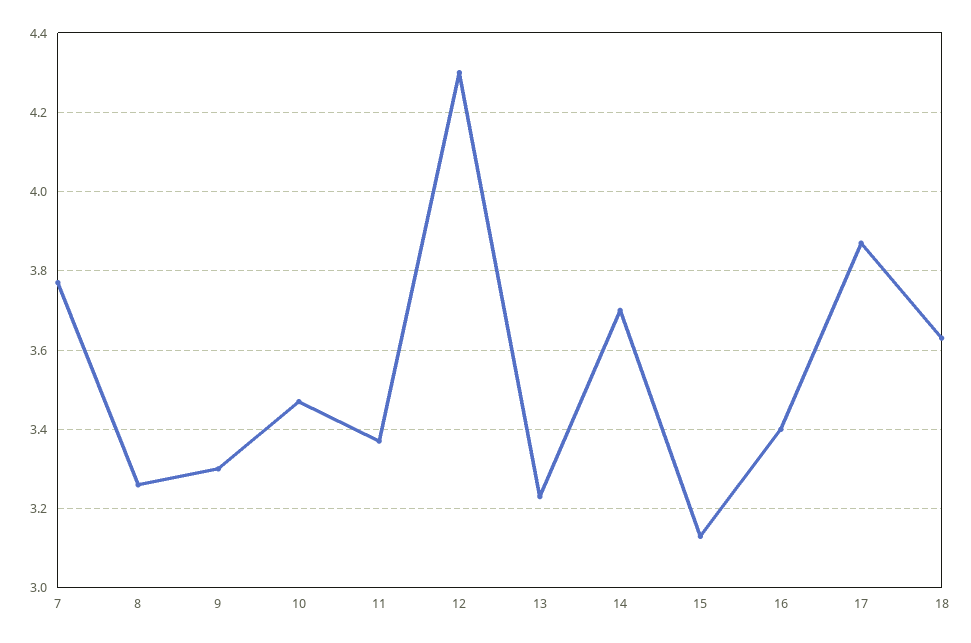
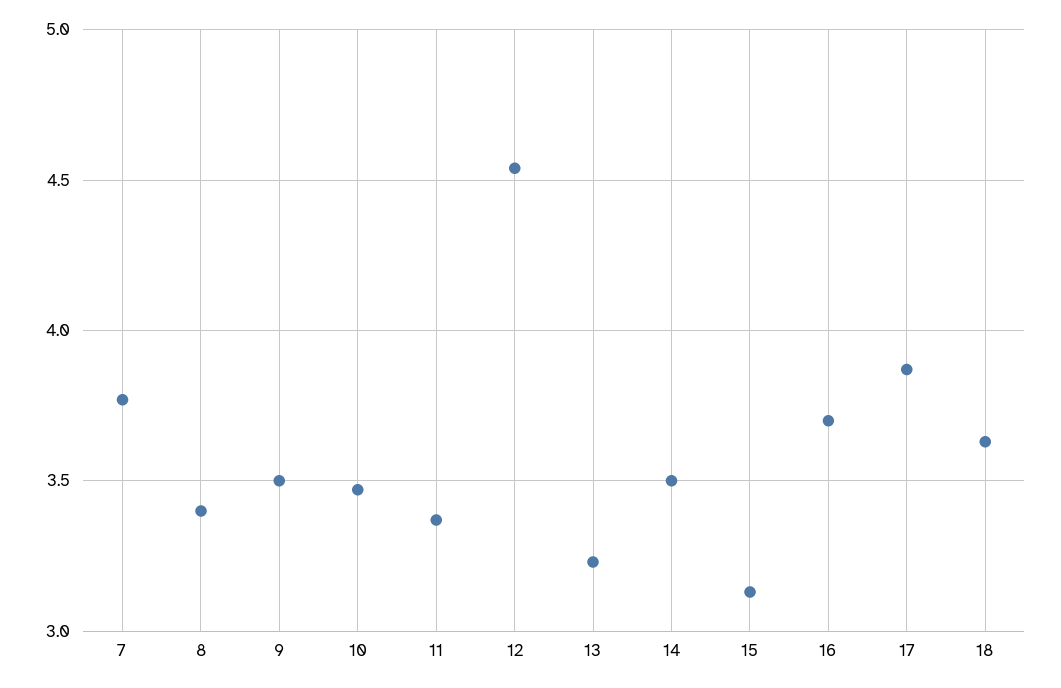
  {
    "7": 3.75,
-   "8": 3.25,
+   "8": 3.4,
-   "9": 3.3,
+   "9": 3.5,
    "10": 3.45,
    "11": 3.35,
-   "12": 4.3,
+   "12": 4.55,
    "13": 3.25,
-   "14": 3.7,
+   "14": 3.5,
    "15": 3.15,
-   "16": 3.4,
+   "16": 3.7,
    "17": 3.85,
    "18": 3.65
  }

